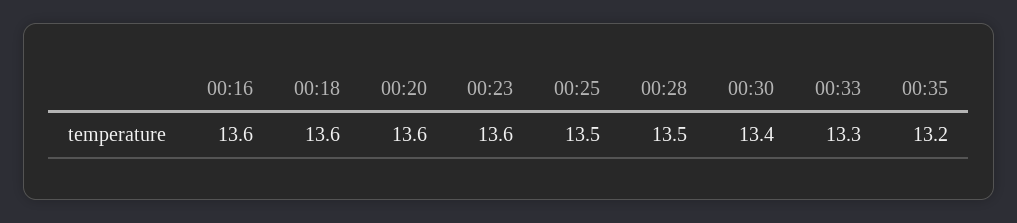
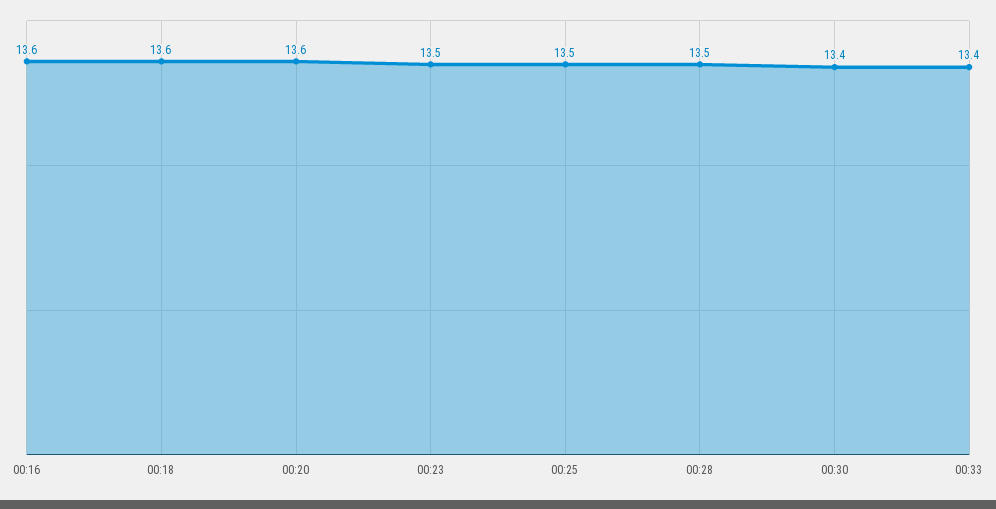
  {
    "00:16": 13.6,
    "00:18": 13.6,
    "00:20": 13.6,
-   "00:23": 13.6,
+   "00:23": 13.5,
    "00:25": 13.5,
    "00:28": 13.5,
    "00:30": 13.4,
-   "00:33": 13.3,
+   "00:33": 13.4
-   "00:35": 13.2
  }

